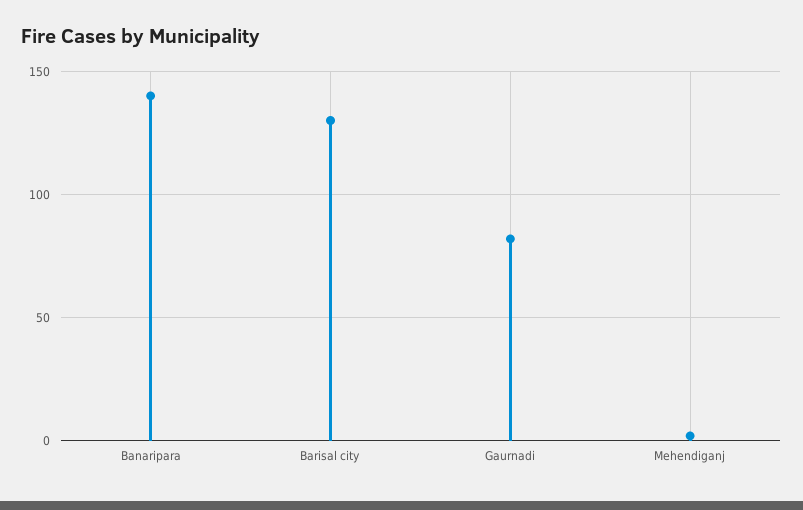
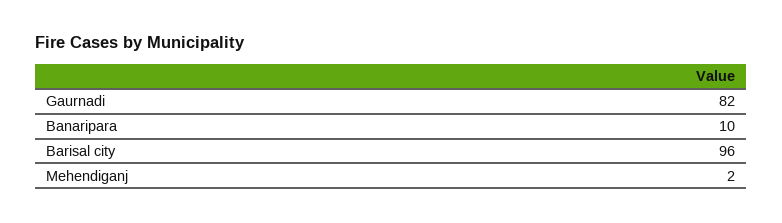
  {
-   "Banaripara": 140,
+   "Banaripara": 10,
-   "Barisal city": 130,
+   "Barisal city": 96,
    "Gaurnadi": 82,
    "Mehendiganj": 2
  }

